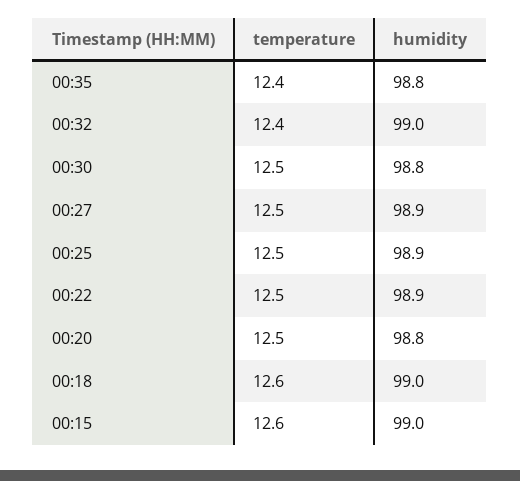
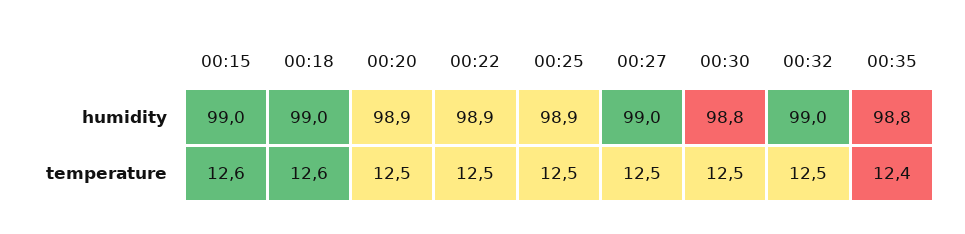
  {
    "temperature": {
      "00:35": 12.4,
-     "00:32": 12.4,
+     "00:32": 12.5,
      "00:30": 12.5,
      "00:27": 12.5,
      "00:25": 12.5,
      "00:22": 12.5,
      "00:20": 12.5,
      "00:18": 12.6,
      "00:15": 12.6
    },
    "humidity": {
      "00:35": 98.8,
      "00:32": 99,
      "00:30": 98.8,
-     "00:27": 98.9,
+     "00:27": 99,
      "00:25": 98.9,
      "00:22": 98.9,
-     "00:20": 98.8,
+     "00:20": 98.9,
      "00:18": 99,
      "00:15": 99
    }
  }

